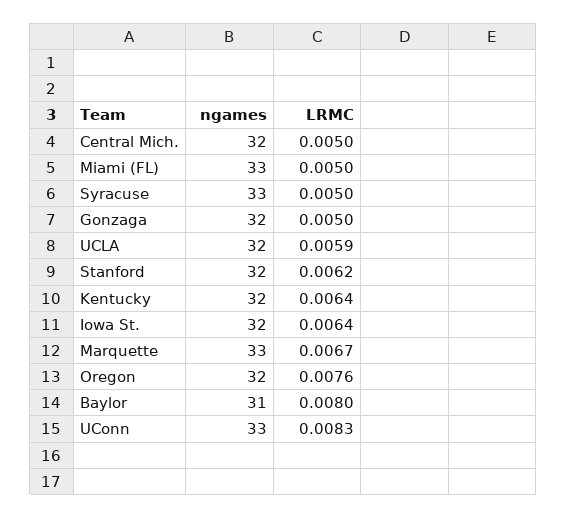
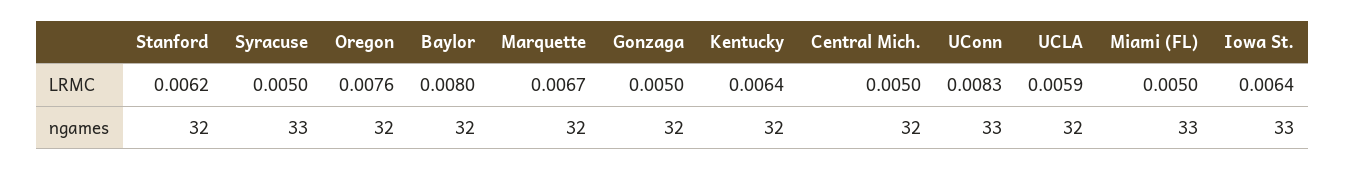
  {
    "ngames": {
      "Central Mich.": 32,
      "Miami (FL)": 33,
      "Syracuse": 33,
      "Gonzaga": 32,
      "UCLA": 32,
      "Stanford": 32,
      "Kentucky": 32,
-     "Iowa St.": 32,
+     "Iowa St.": 33,
-     "Marquette": 33,
+     "Marquette": 32,
      "Oregon": 32,
-     "Baylor": 31,
+     "Baylor": 32,
      "UConn": 33
    },
    "LRMC": {
      "Central Mich.": 0.005,
      "Miami (FL)": 0.005,
      "Syracuse": 0.005,
      "Gonzaga": 0.005,
      "UCLA": 0.0059,
      "Stanford": 0.0062,
      "Kentucky": 0.0064,
      "Iowa St.": 0.0064,
      "Marquette": 0.0067,
      "Oregon": 0.0076,
      "Baylor": 0.008,
      "UConn": 0.0083
    }
  }

